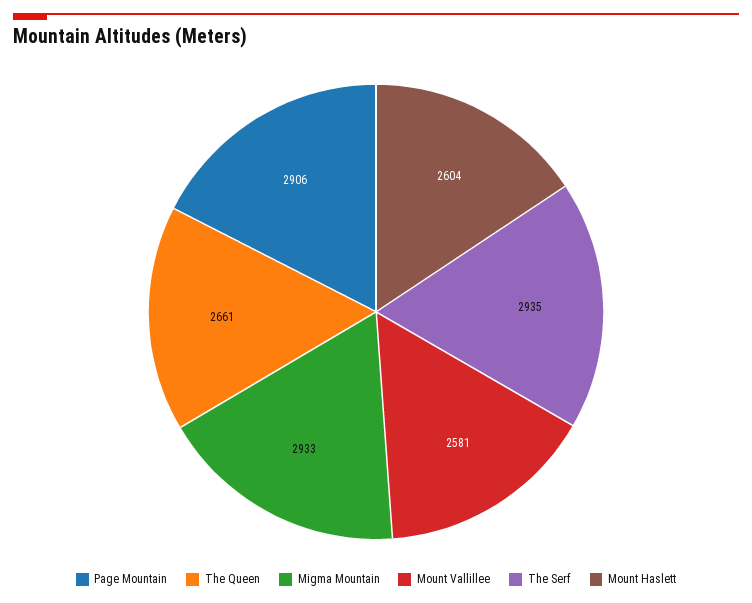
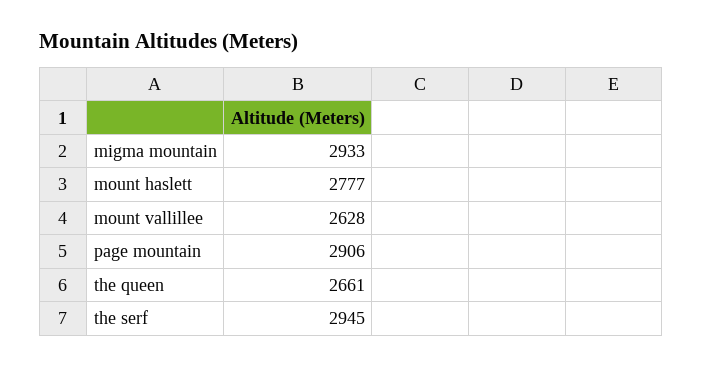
  {
    "Page Mountain": 2906,
    "The Queen": 2661,
    "Migma Mountain": 2933,
-   "Mount Vallillee": 2581,
+   "Mount Vallillee": 2628,
-   "The Serf": 2935,
+   "The Serf": 2945,
-   "Mount Haslett": 2604
+   "Mount Haslett": 2777
  }

